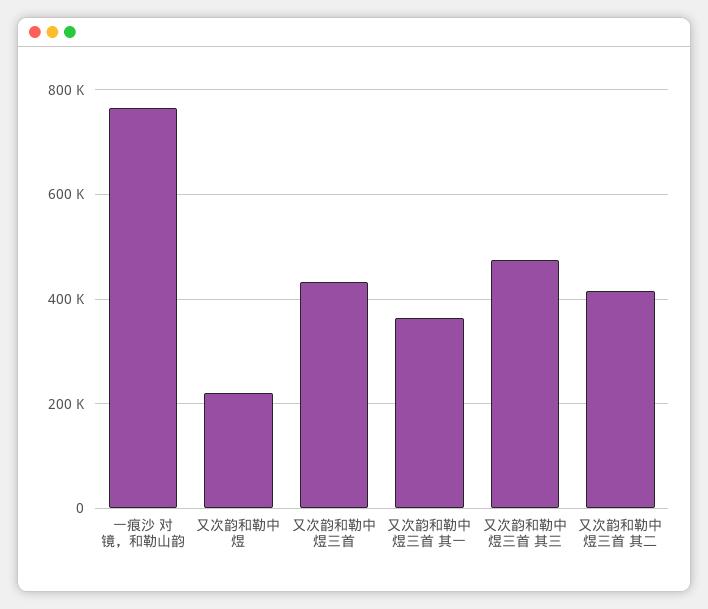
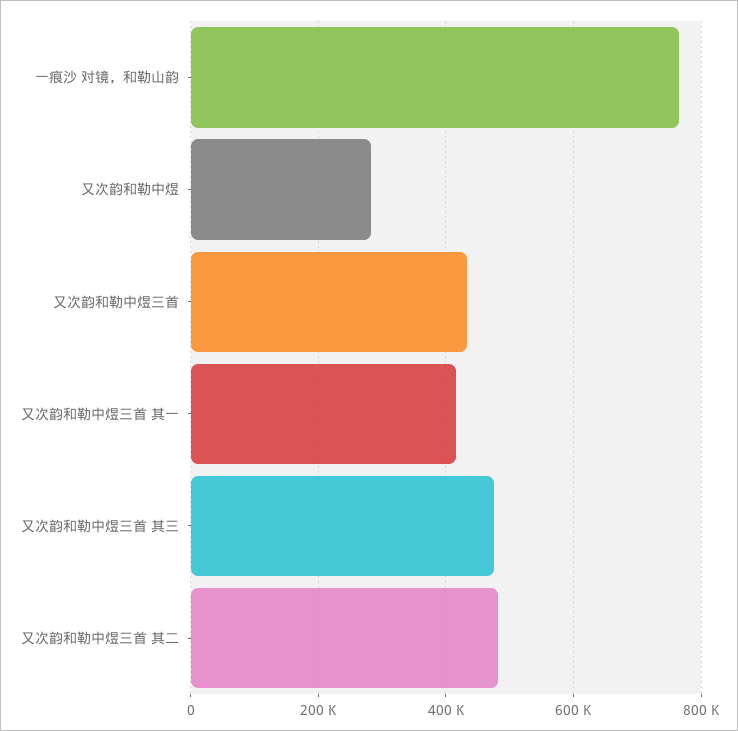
  {
    "一痕沙 对镜，和勒山韵": 760000,
-   "又次韵和勒中煜": 220000,
+   "又次韵和勒中煜": 280000,
    "又次韵和勒中煜三首": 440000,
-   "又次韵和勒中煜三首 其一": 360000,
+   "又次韵和勒中煜三首 其一": 420000,
    "又次韵和勒中煜三首 其三": 480000,
-   "又次韵和勒中煜三首 其二": 420000
+   "又次韵和勒中煜三首 其二": 480000
  }

